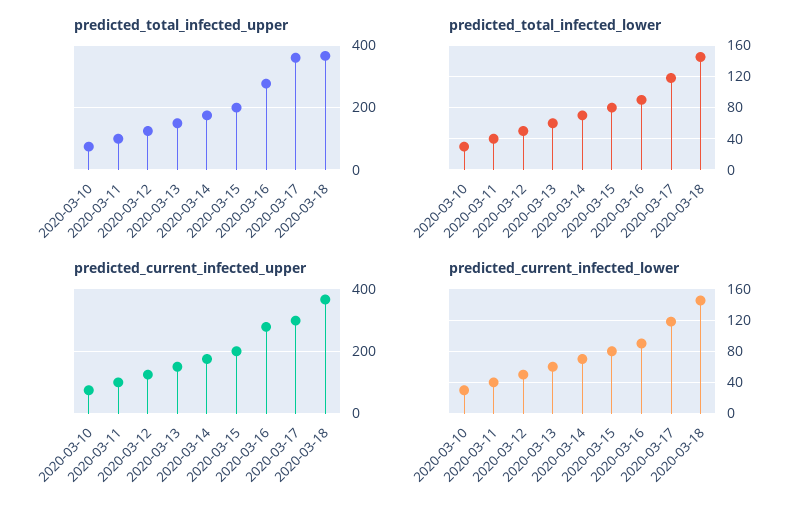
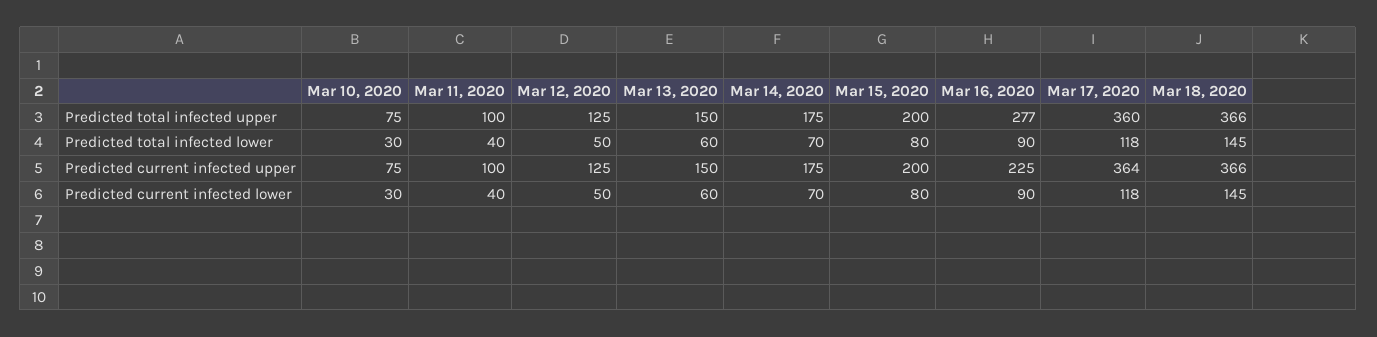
  {
    "predicted_total_infected_upper": {
      "2020-03-10": 75,
      "2020-03-11": 100,
      "2020-03-12": 125,
      "2020-03-13": 150,
      "2020-03-14": 175,
      "2020-03-15": 200,
      "2020-03-16": 277,
      "2020-03-17": 360,
      "2020-03-18": 366
    },
    "predicted_total_infected_lower": {
      "2020-03-10": 30,
      "2020-03-11": 40,
      "2020-03-12": 50,
      "2020-03-13": 60,
      "2020-03-14": 70,
      "2020-03-15": 80,
      "2020-03-16": 90,
      "2020-03-17": 118,
      "2020-03-18": 145
    },
    "predicted_current_infected_upper": {
      "2020-03-10": 75,
      "2020-03-11": 100,
      "2020-03-12": 125,
      "2020-03-13": 150,
      "2020-03-14": 175,
      "2020-03-15": 200,
-     "2020-03-16": 280,
+     "2020-03-16": 225,
-     "2020-03-17": 300,
+     "2020-03-17": 364,
      "2020-03-18": 366
    },
    "predicted_current_infected_lower": {
      "2020-03-10": 30,
      "2020-03-11": 40,
      "2020-03-12": 50,
      "2020-03-13": 60,
      "2020-03-14": 70,
      "2020-03-15": 80,
      "2020-03-16": 90,
      "2020-03-17": 118,
      "2020-03-18": 145
    }
  }

